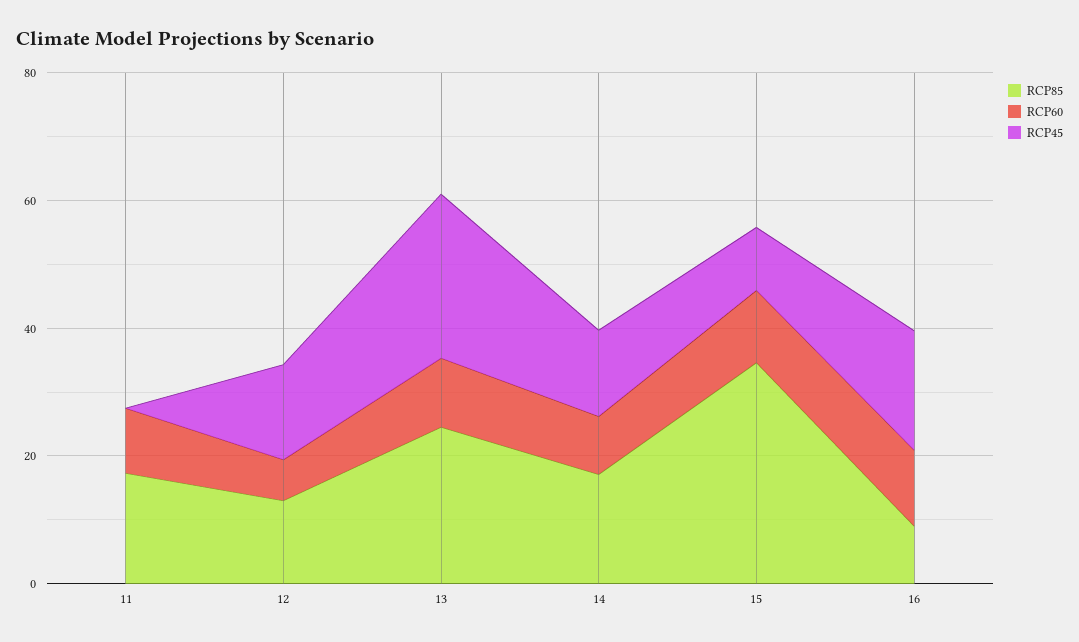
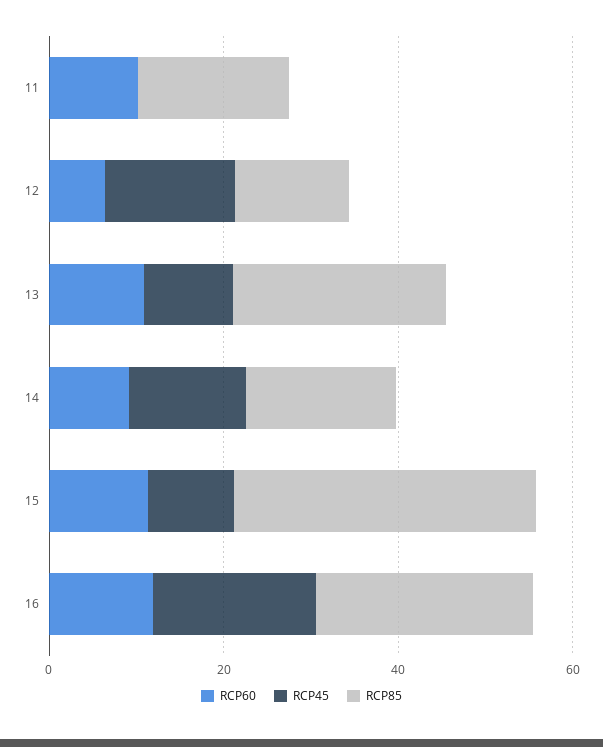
  {
    "RCP85": {
      "11": 15,
      "12": 15,
      "13": 25,
      "14": 15,
      "15": 35,
-     "16": 10
+     "16": 25
    },
    "RCP60": {
      "11": 10,
      "12": 5,
      "13": 10,
      "14": 10,
      "15": 10,
      "16": 10
    },
    "RCP45": {
      "11": 0,
      "12": 15,
-     "13": 25,
+     "13": 10,
      "14": 15,
      "15": 10,
      "16": 20
    }
  }

